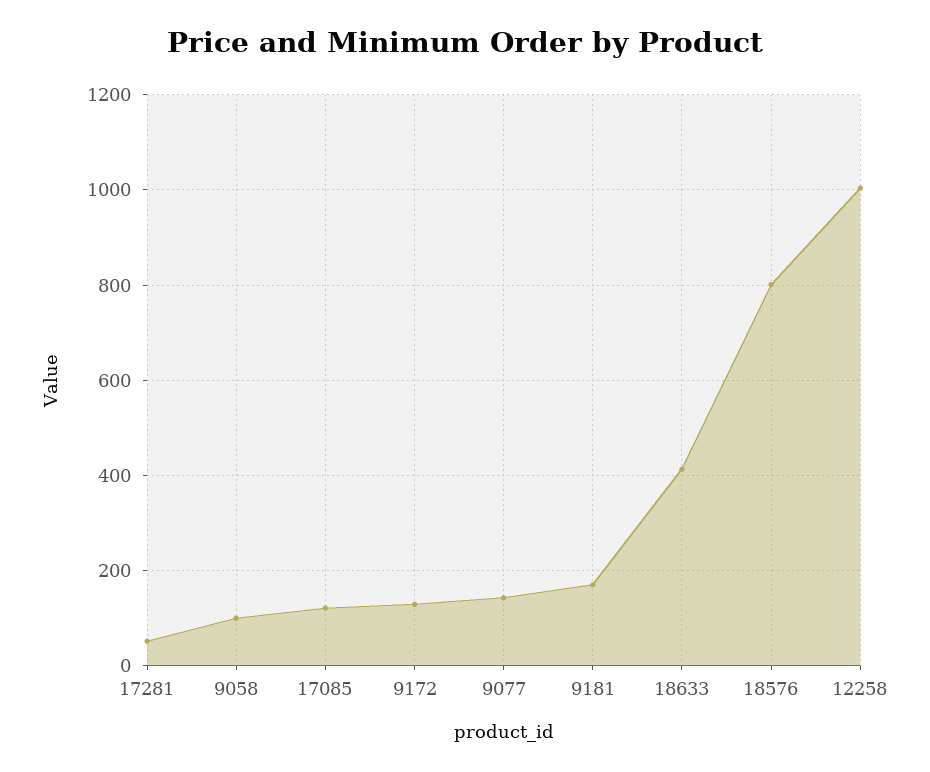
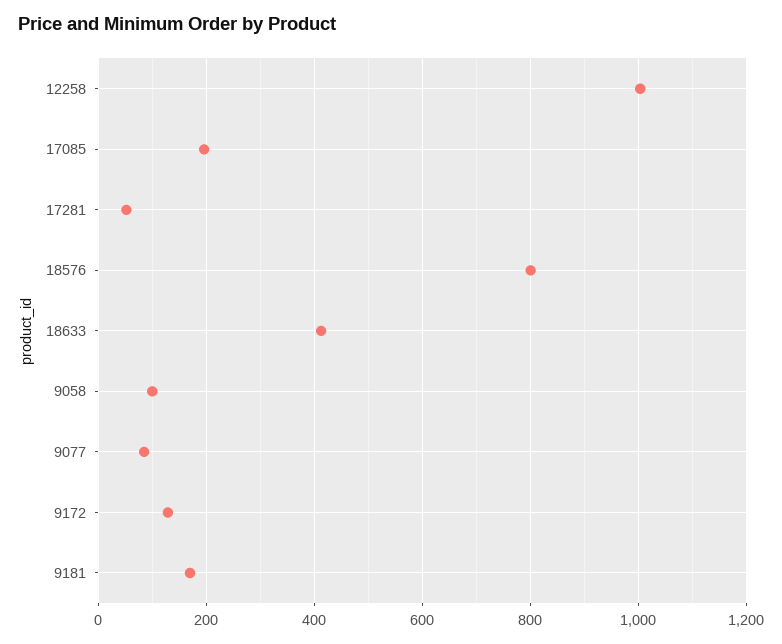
  {
    "17281": 60,
    "9058": 100,
-   "17085": 120,
+   "17085": 200,
    "9172": 120,
-   "9077": 140,
+   "9077": 80,
    "9181": 180,
    "18633": 420,
    "18576": 800,
    "12258": 1000
  }

